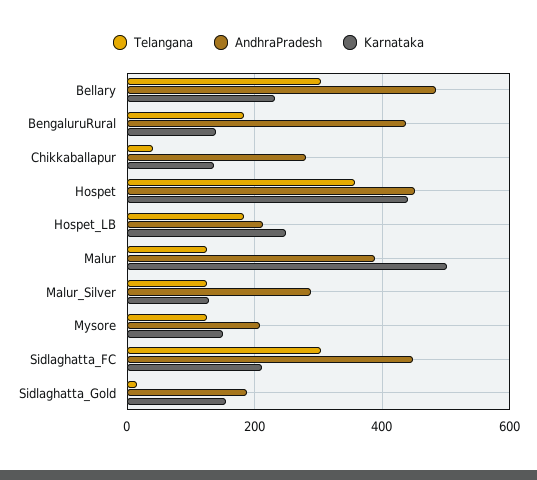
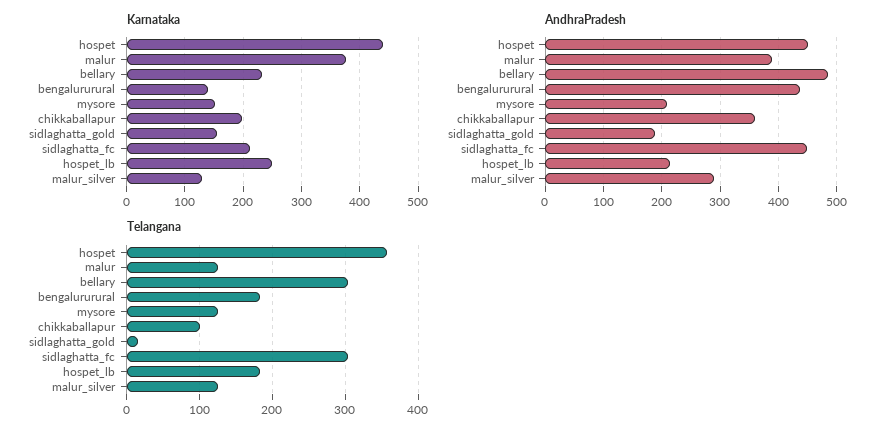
  {
    "Telangana": {
      "Bellary": 300,
      "BengaluruRural": 180,
-     "Chikkaballapur": 40,
+     "Chikkaballapur": 100,
      "Hospet": 360,
      "Hospet_LB": 180,
      "Malur": 130,
      "Malur_Silver": 130,
      "Mysore": 130,
      "Sidlaghatta_FC": 300,
      "Sidlaghatta_Gold": 20
    },
    "AndhraPradesh": {
      "Bellary": 480,
      "BengaluruRural": 440,
-     "Chikkaballapur": 280,
+     "Chikkaballapur": 360,
      "Hospet": 460,
      "Hospet_LB": 220,
      "Malur": 380,
      "Malur_Silver": 280,
      "Mysore": 200,
      "Sidlaghatta_FC": 440,
      "Sidlaghatta_Gold": 180
    },
    "Karnataka": {
      "Bellary": 240,
      "BengaluruRural": 140,
-     "Chikkaballapur": 140,
+     "Chikkaballapur": 200,
      "Hospet": 440,
      "Hospet_LB": 240,
-     "Malur": 500,
+     "Malur": 380,
      "Malur_Silver": 120,
      "Mysore": 160,
      "Sidlaghatta_FC": 220,
      "Sidlaghatta_Gold": 160
    }
  }

